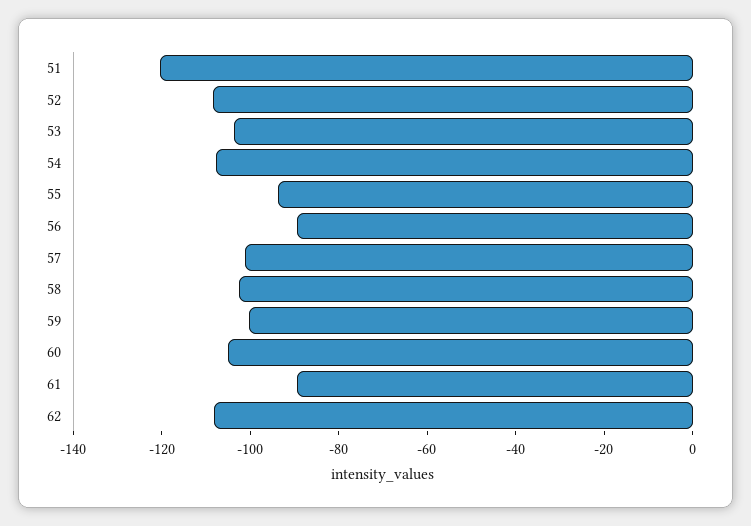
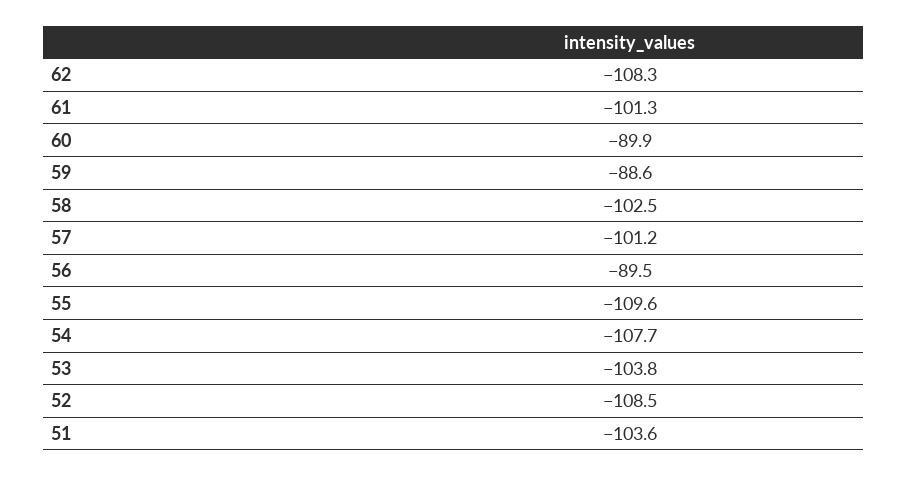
  {
-   "51": -120,
+   "51": -103.6,
    "52": -108.5,
    "53": -103.8,
    "54": -107.7,
-   "55": -95,
+   "55": -109.6,
    "56": -89.5,
    "57": -101.2,
    "58": -102.5,
-   "59": -100,
+   "59": -88.6,
-   "60": -105,
+   "60": -89.9,
-   "61": -90,
+   "61": -101.3,
    "62": -108.3
  }

